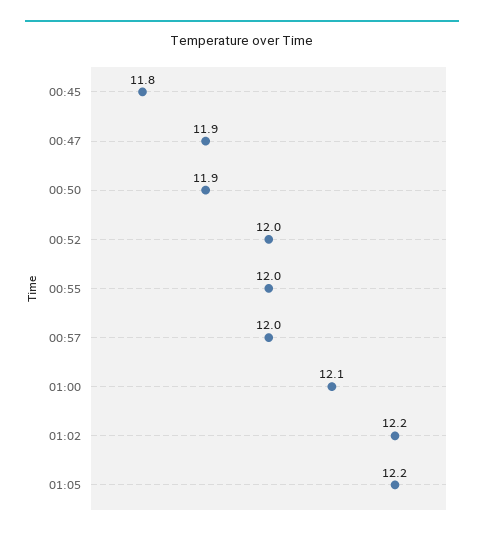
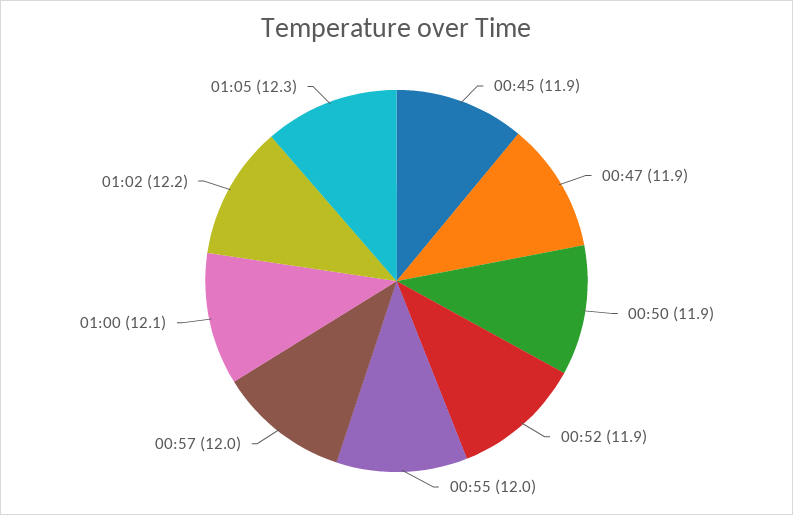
  {
-   "00:45": 11.8,
+   "00:45": 11.9,
    "00:47": 11.9,
    "00:50": 11.9,
-   "00:52": 12,
+   "00:52": 11.9,
    "00:55": 12,
    "00:57": 12,
    "01:00": 12.1,
    "01:02": 12.2,
-   "01:05": 12.2
+   "01:05": 12.3
  }

